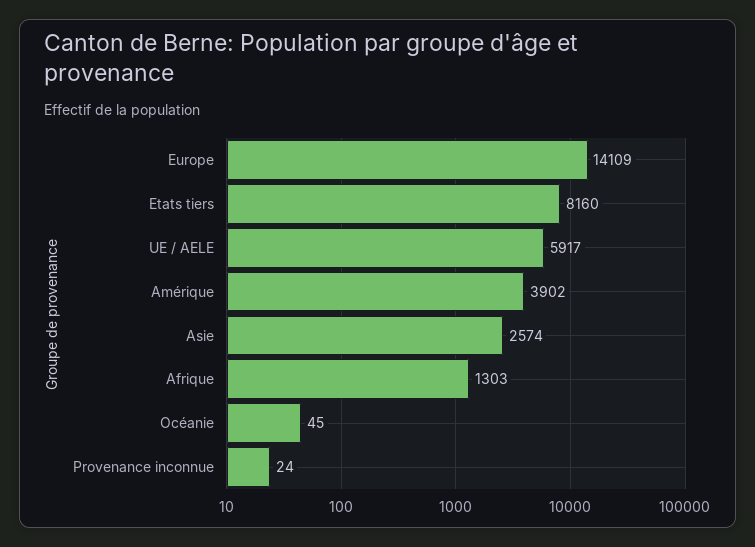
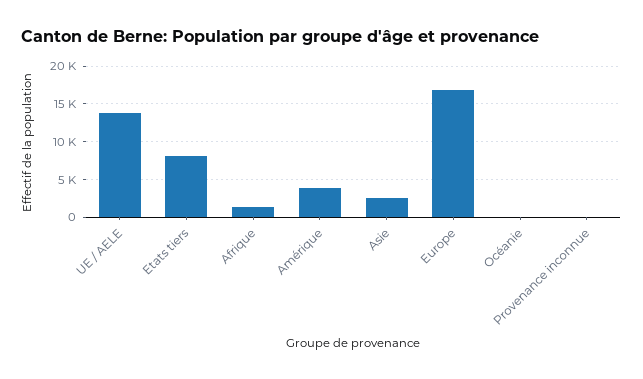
  {
-   "Europe": 14109,
+   "Europe": 17000,
    "Etats tiers": 8160,
-   "UE / AELE": 5917,
+   "UE / AELE": 14000,
    "Amérique": 3902,
    "Asie": 2574,
    "Afrique": 1303,
    "Océanie": 45,
    "Provenance inconnue": 24
  }

